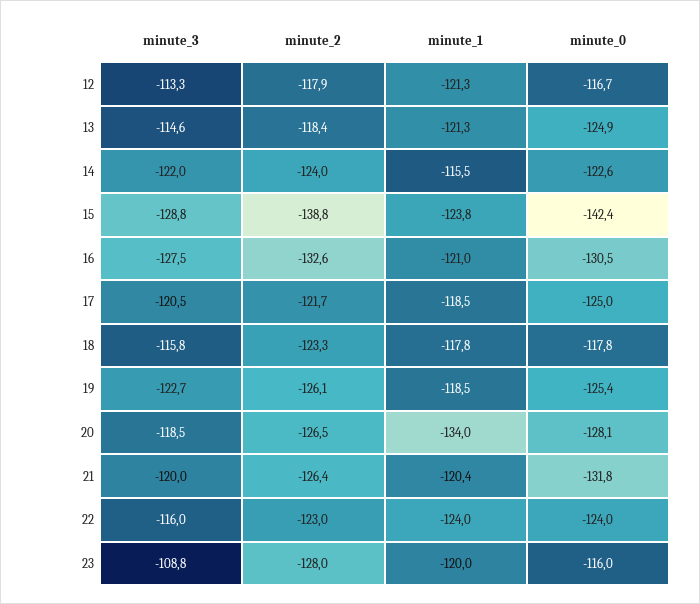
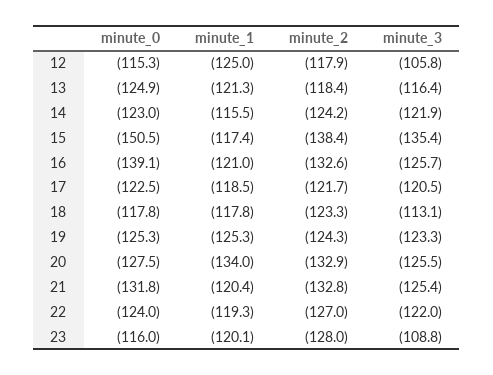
  {
    "minute_3": {
-     "12": -113.3,
+     "12": -105.8,
-     "13": -114.6,
+     "13": -116.4,
-     "14": -122,
+     "14": -121.9,
-     "15": -128.8,
+     "15": -135.4,
-     "16": -127.5,
+     "16": -125.7,
      "17": -120.5,
-     "18": -115.8,
+     "18": -113.1,
-     "19": -122.7,
+     "19": -123.3,
-     "20": -118.5,
+     "20": -125.5,
-     "21": -120,
+     "21": -125.4,
-     "22": -116,
+     "22": -122,
      "23": -108.8
    },
    "minute_2": {
      "12": -117.9,
      "13": -118.4,
-     "14": -124,
+     "14": -124.2,
-     "15": -138.8,
+     "15": -138.4,
      "16": -132.6,
      "17": -121.7,
      "18": -123.3,
-     "19": -126.1,
+     "19": -124.3,
-     "20": -126.5,
+     "20": -132.9,
-     "21": -126.4,
+     "21": -132.8,
-     "22": -123,
+     "22": -127,
      "23": -128
    },
    "minute_1": {
-     "12": -121.3,
+     "12": -125,
      "13": -121.3,
      "14": -115.5,
-     "15": -123.8,
+     "15": -117.4,
      "16": -121,
      "17": -118.5,
      "18": -117.8,
-     "19": -118.5,
+     "19": -125.3,
      "20": -134,
      "21": -120.4,
-     "22": -124,
+     "22": -119.3,
-     "23": -120
+     "23": -120.1
    },
    "minute_0": {
-     "12": -116.7,
+     "12": -115.3,
      "13": -124.9,
-     "14": -122.6,
+     "14": -123,
-     "15": -142.4,
+     "15": -150.5,
-     "16": -130.5,
+     "16": -139.1,
-     "17": -125,
+     "17": -122.5,
      "18": -117.8,
-     "19": -125.4,
+     "19": -125.3,
-     "20": -128.1,
+     "20": -127.5,
      "21": -131.8,
      "22": -124,
      "23": -116
    }
  }

